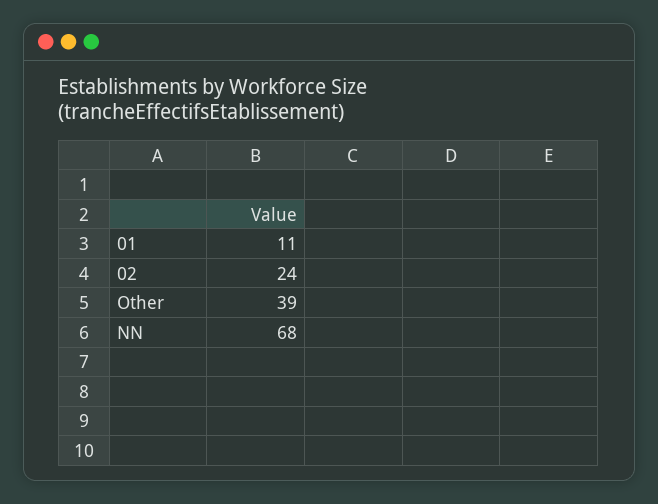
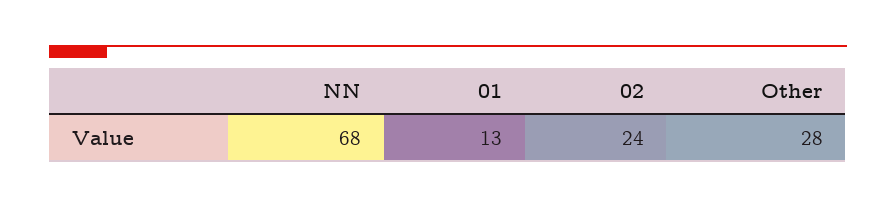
  {
-   "01": 11,
+   "01": 13,
    "02": 24,
-   "Other": 39,
+   "Other": 28,
    "NN": 68
  }

